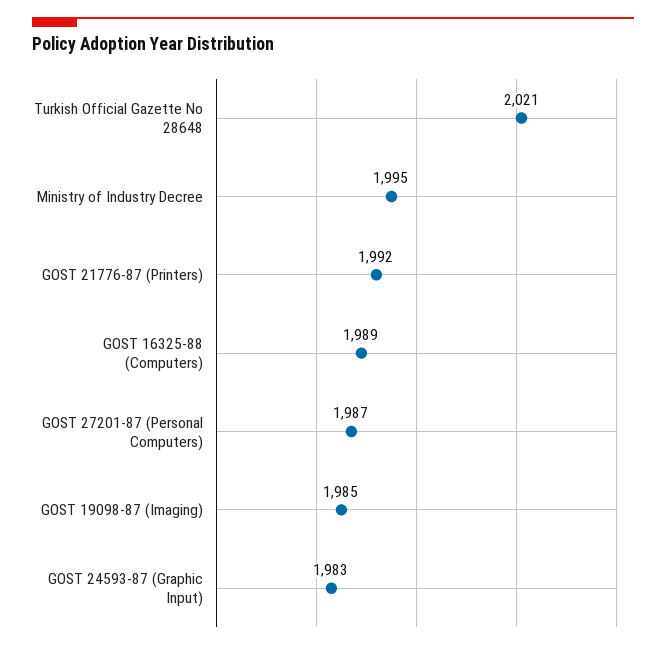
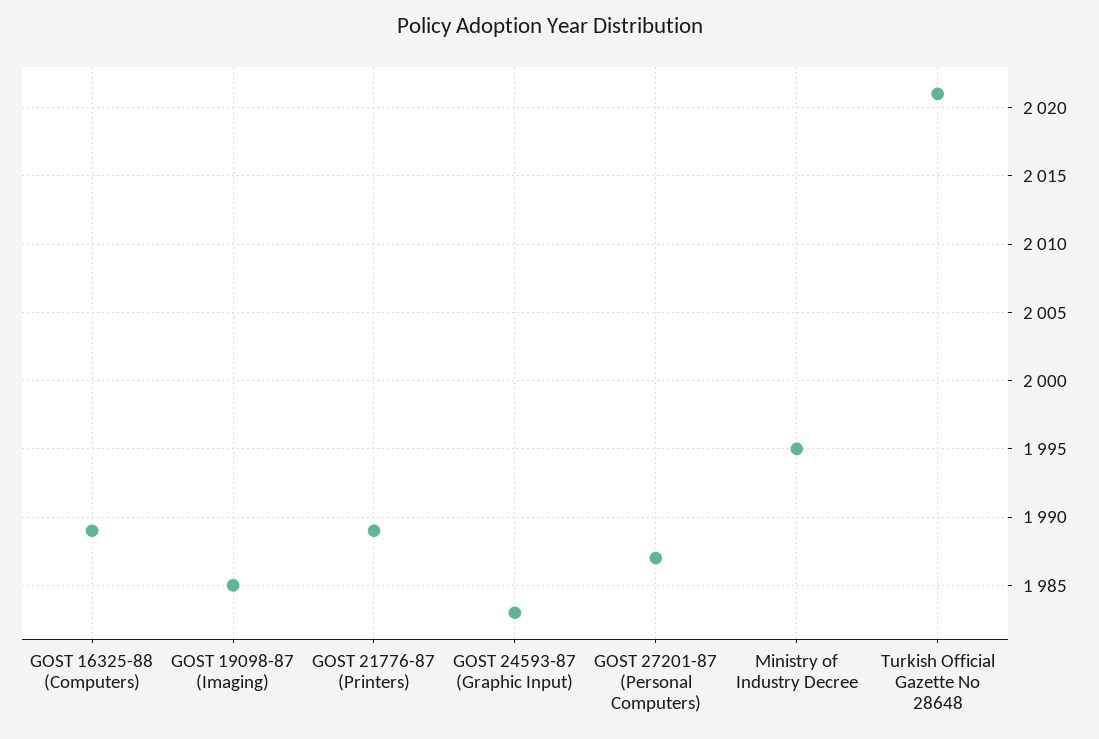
  {
    "Turkish Official Gazette No 28648": 2021,
    "Ministry of Industry Decree": 1995,
-   "GOST 21776-87 (Printers)": 1992,
+   "GOST 21776-87 (Printers)": 1989,
    "GOST 16325-88 (Computers)": 1989,
    "GOST 27201-87 (Personal Computers)": 1987,
    "GOST 19098-87 (Imaging)": 1985,
    "GOST 24593-87 (Graphic Input)": 1983
  }

